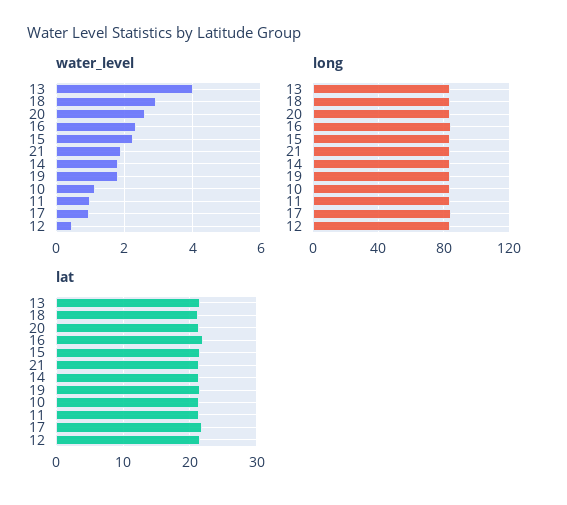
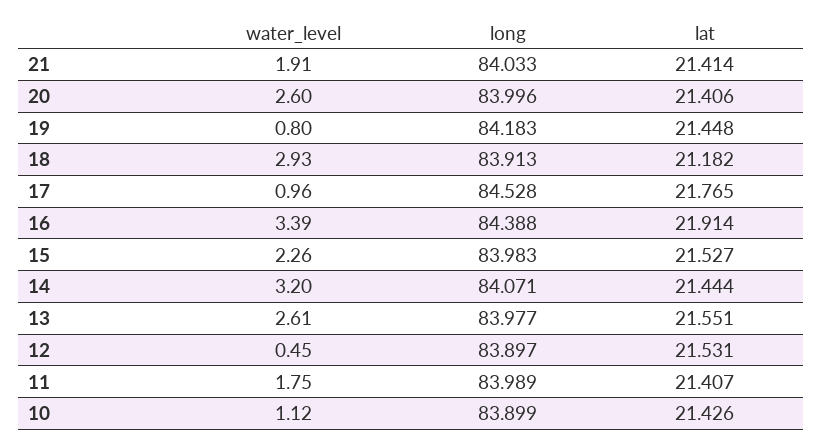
  {
    "water_level": {
-     "13": 4,
+     "13": 2.61,
      "18": 2.93,
      "20": 2.6,
-     "16": 2.4,
+     "16": 3.39,
      "15": 2.26,
      "21": 1.91,
-     "14": 1.8,
+     "14": 3.2,
-     "19": 1.8,
+     "19": 0.8,
      "10": 1.12,
-     "11": 1,
+     "11": 1.75,
      "17": 0.96,
      "12": 0.45
    },
    "long": {
      "13": 83.977,
      "18": 83.913,
      "20": 83.996,
      "16": 84.388,
      "15": 83.983,
      "21": 84.033,
      "14": 84.071,
      "19": 84.183,
      "10": 83.899,
      "11": 83.989,
      "17": 84.528,
      "12": 83.897
    },
    "lat": {
      "13": 21.551,
      "18": 21.182,
      "20": 21.406,
      "16": 21.914,
      "15": 21.527,
      "21": 21.414,
      "14": 21.444,
      "19": 21.448,
      "10": 21.426,
      "11": 21.407,
      "17": 21.765,
      "12": 21.531
    }
  }

